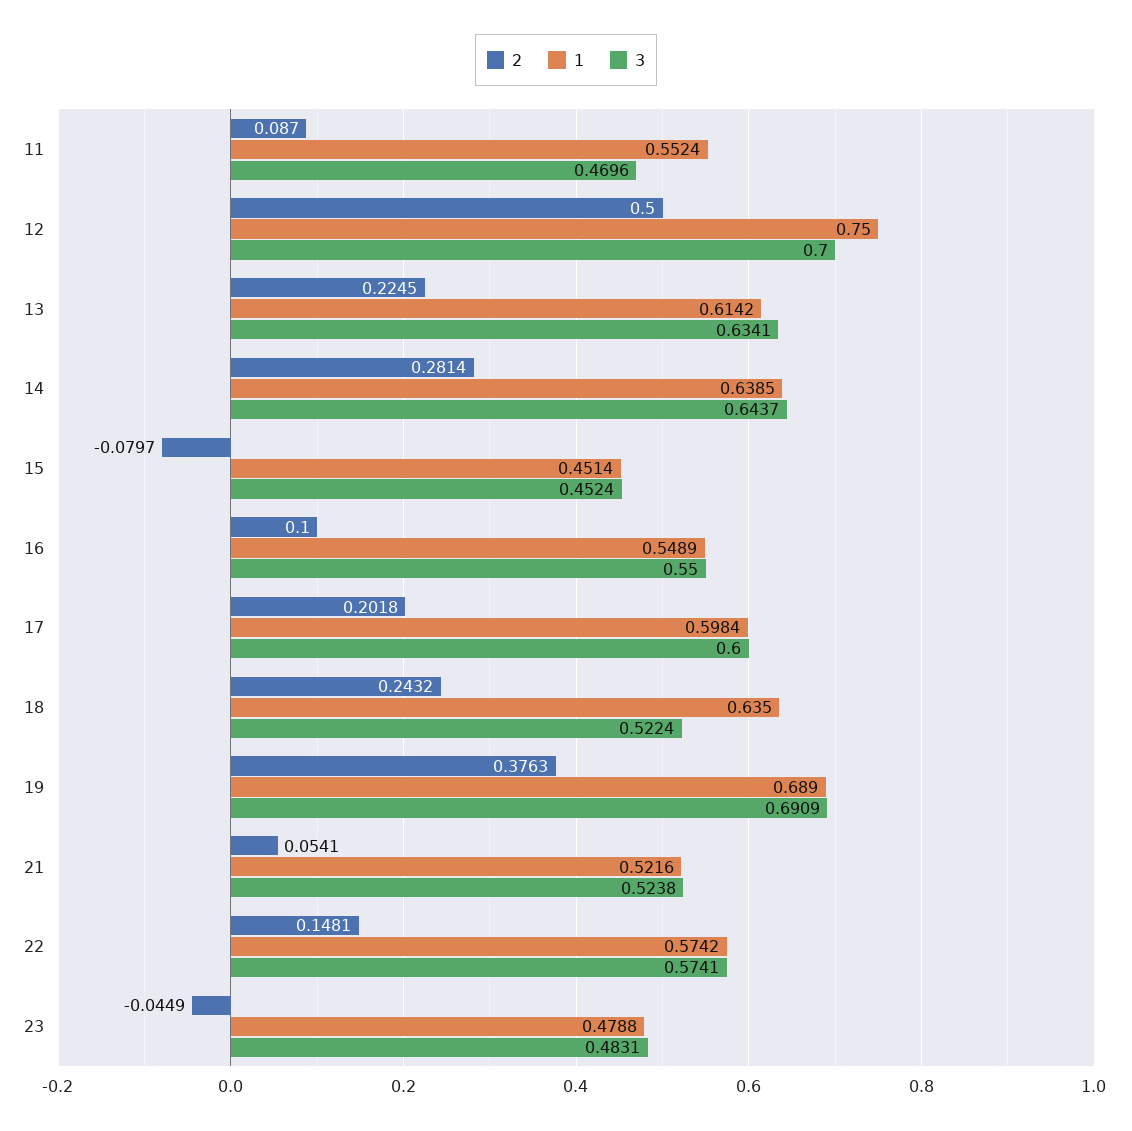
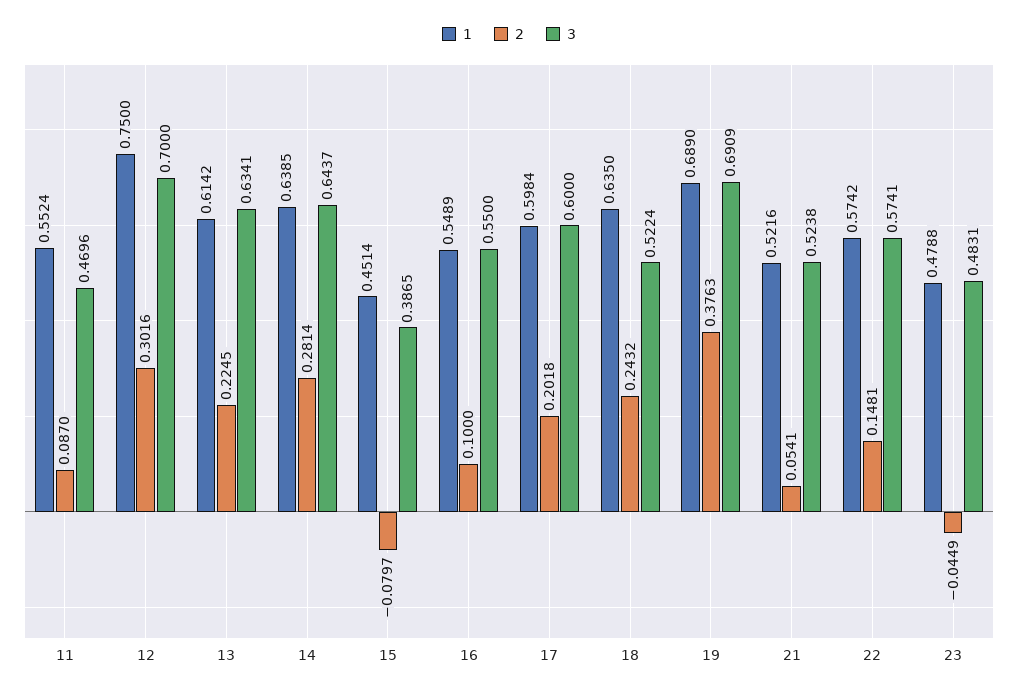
  {
    "2": {
      "11": 0.087,
-     "12": 0.5,
+     "12": 0.3016,
      "13": 0.2245,
      "14": 0.2814,
      "15": -0.0797,
      "16": 0.1,
      "17": 0.2018,
      "18": 0.2432,
      "19": 0.3763,
      "21": 0.0541,
      "22": 0.1481,
      "23": -0.0449
    },
    "1": {
      "11": 0.5524,
      "12": 0.75,
      "13": 0.6142,
      "14": 0.6385,
      "15": 0.4514,
      "16": 0.5489,
      "17": 0.5984,
      "18": 0.635,
      "19": 0.689,
      "21": 0.5216,
      "22": 0.5742,
      "23": 0.4788
    },
    "3": {
      "11": 0.4696,
      "12": 0.7,
      "13": 0.6341,
      "14": 0.6437,
-     "15": 0.4524,
+     "15": 0.3865,
      "16": 0.55,
      "17": 0.6,
      "18": 0.5224,
      "19": 0.6909,
      "21": 0.5238,
      "22": 0.5741,
      "23": 0.4831
    }
  }

